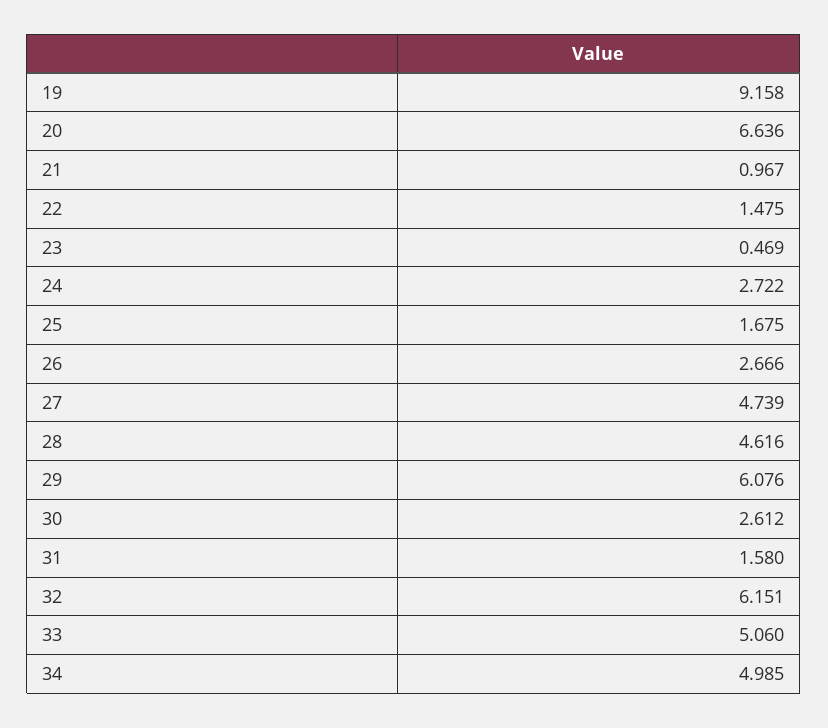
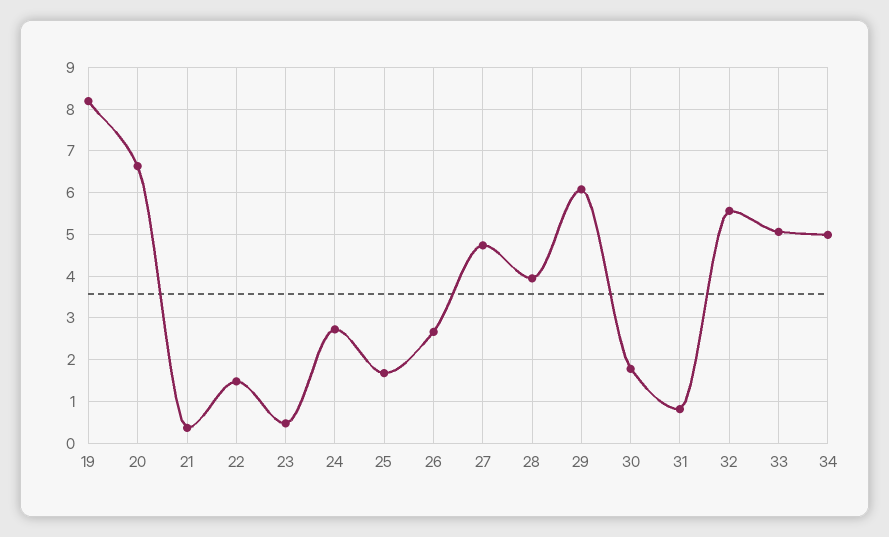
  {
-   "19": 9.158,
+   "19": 8.2,
    "20": 6.636,
-   "21": 0.967,
+   "21": 0.4,
    "22": 1.475,
    "23": 0.469,
    "24": 2.722,
    "25": 1.675,
    "26": 2.666,
    "27": 4.739,
-   "28": 4.616,
+   "28": 4,
    "29": 6.076,
-   "30": 2.612,
+   "30": 1.8,
-   "31": 1.58,
+   "31": 0.8,
-   "32": 6.151,
+   "32": 5.6,
    "33": 5.06,
    "34": 4.985
  }

